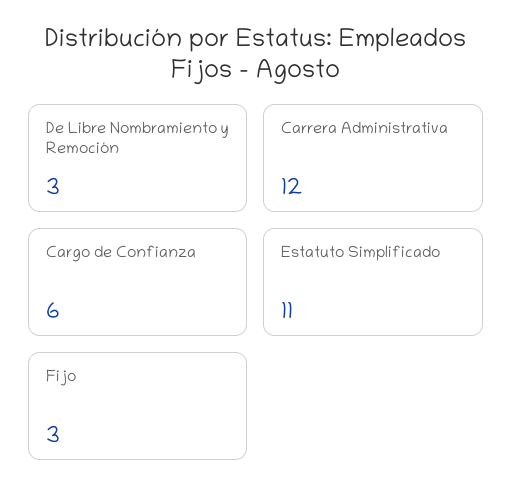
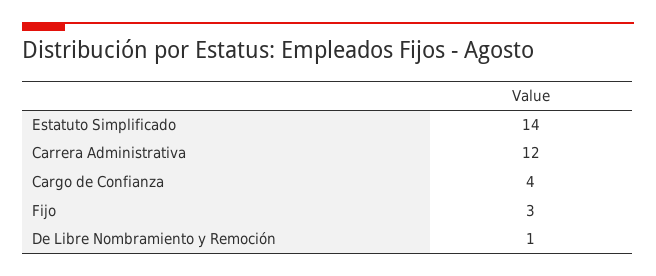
  {
-   "De Libre Nombramiento y Remoción": 3,
+   "De Libre Nombramiento y Remoción": 1,
    "Carrera Administrativa": 12,
-   "Cargo de Confianza": 6,
+   "Cargo de Confianza": 4,
-   "Estatuto Simplificado": 11,
+   "Estatuto Simplificado": 14,
    "Fijo": 3
  }

